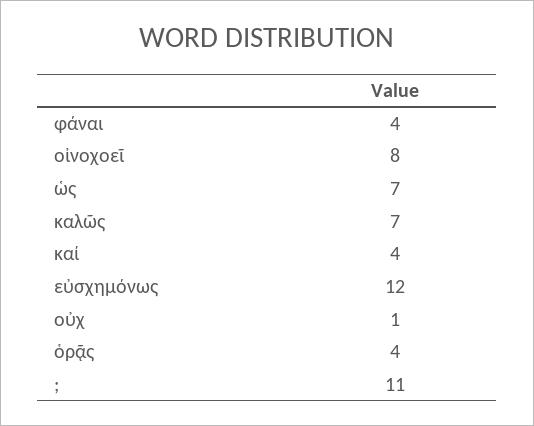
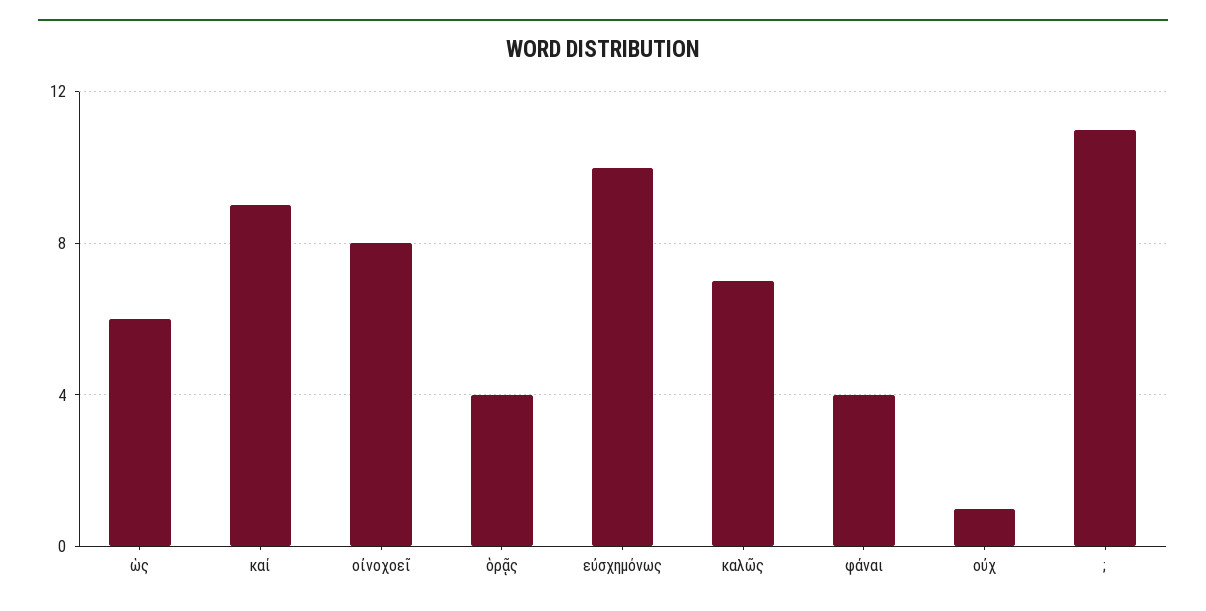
  {
    "φάναι": 4,
    "οἰνοχοεῖ": 8,
-   "ὡς": 7,
+   "ὡς": 6,
    "καλῶς": 7,
-   "καί": 4,
+   "καί": 9,
-   "εὐσχημόνως": 12,
+   "εὐσχημόνως": 10,
    "οὐχ": 1,
    "ὁρᾷς": 4,
    ";": 11
  }

